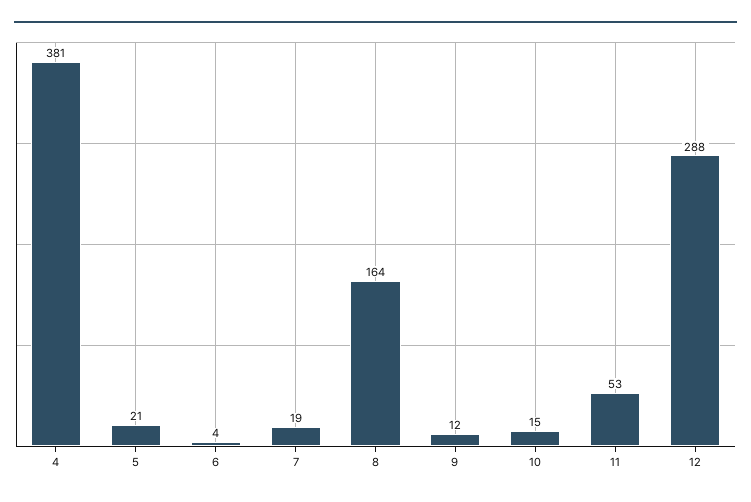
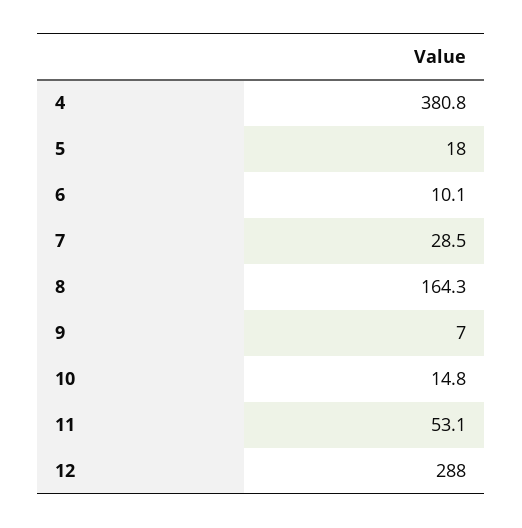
  {
    "4": 380.8,
-   "5": 21,
+   "5": 18,
-   "6": 4,
+   "6": 10.1,
-   "7": 19,
+   "7": 28.5,
    "8": 164.3,
-   "9": 12,
+   "9": 7,
    "10": 14.8,
    "11": 53.1,
    "12": 288
  }

